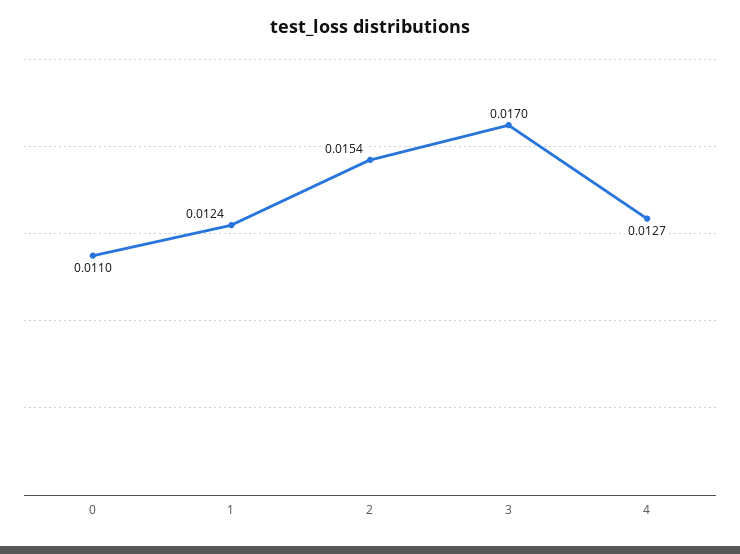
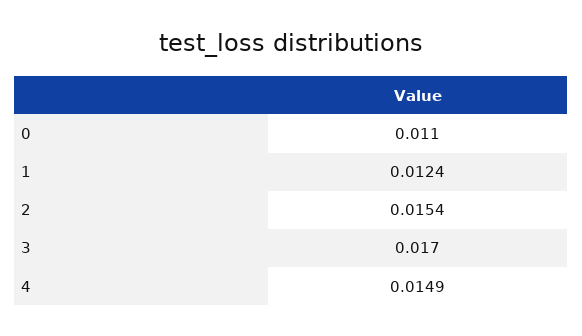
  {
    "0": 0.011,
    "1": 0.0124,
    "2": 0.0154,
    "3": 0.017,
-   "4": 0.0127
+   "4": 0.0149
  }

